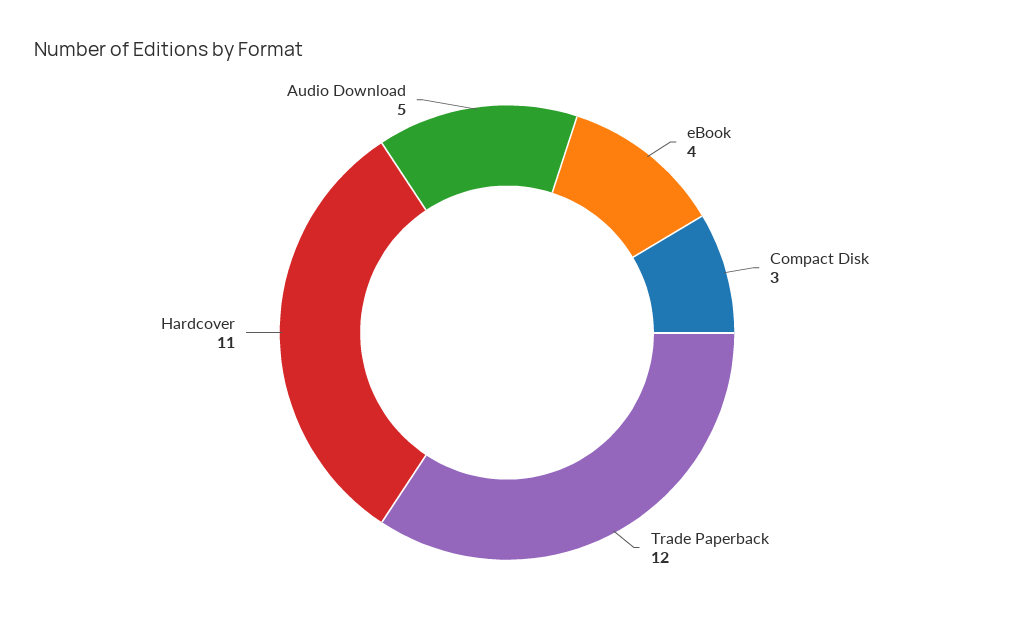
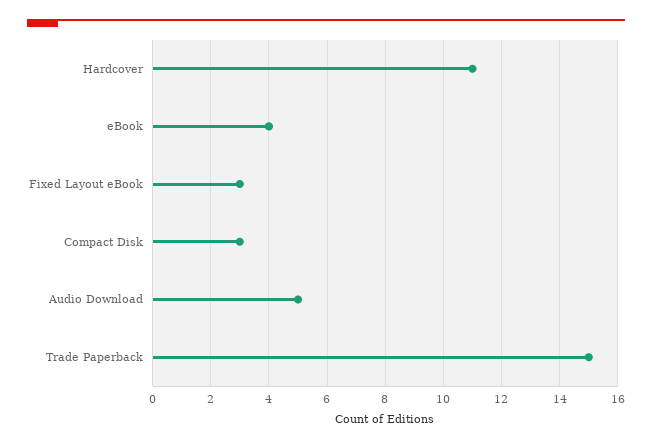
  {
    "eBook": 4,
    "Compact Disk": 3,
-   "Trade Paperback": 12,
+   "Trade Paperback": 15,
    "Hardcover": 11,
-   "Audio Download": 5
+   "Audio Download": 5,
+   "Fixed Layout eBook": 3
  }

